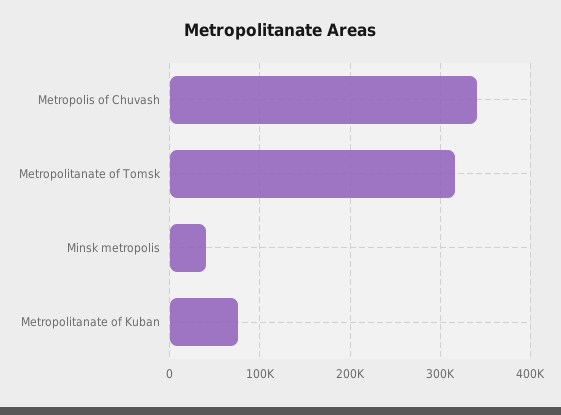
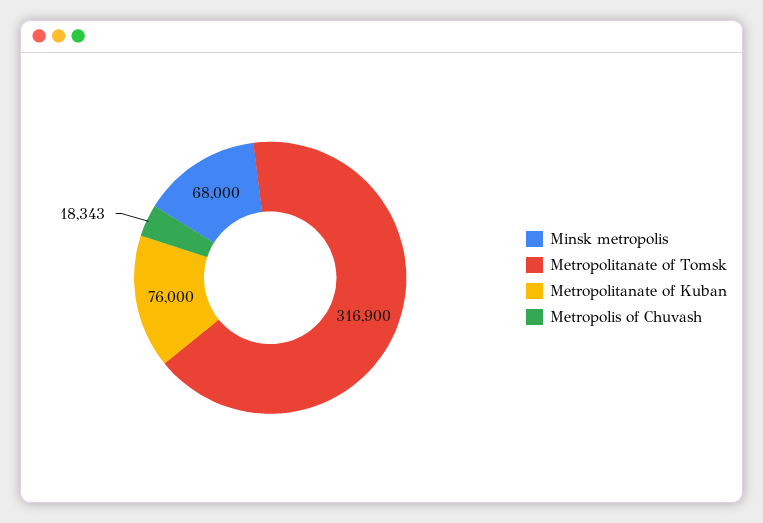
  {
-   "Metropolis of Chuvash": 340000,
+   "Metropolis of Chuvash": 18343,
    "Metropolitanate of Tomsk": 316900,
-   "Minsk metropolis": 40000,
+   "Minsk metropolis": 68000,
    "Metropolitanate of Kuban": 76000
  }

